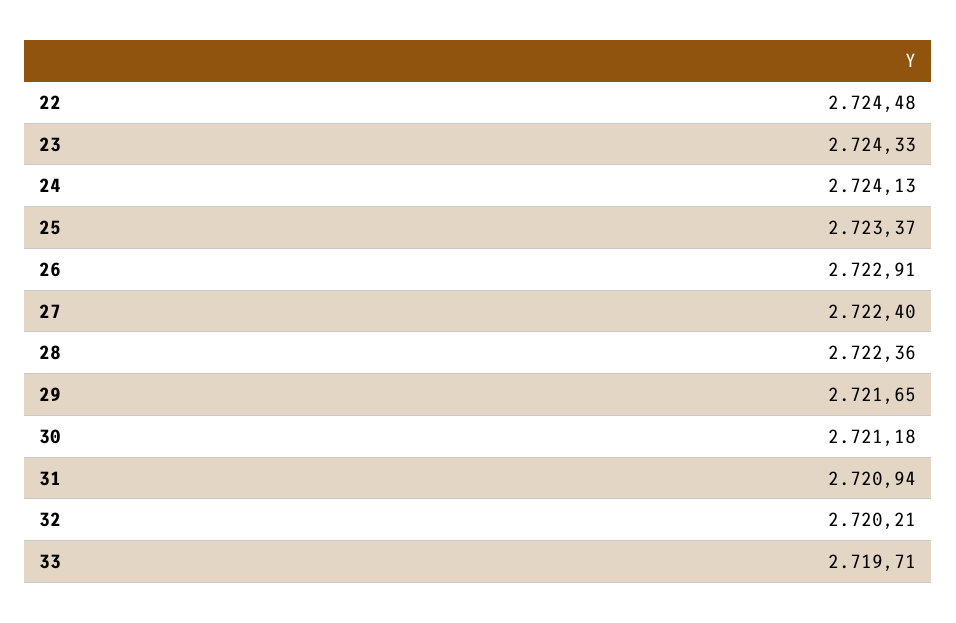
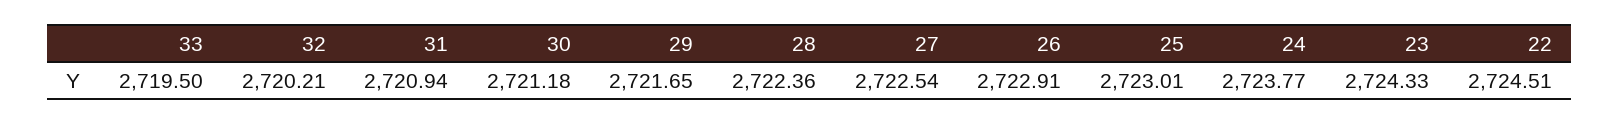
  {
-   "22": 2724.48,
+   "22": 2724.51,
    "23": 2724.33,
-   "24": 2724.13,
+   "24": 2723.77,
-   "25": 2723.37,
+   "25": 2723.01,
    "26": 2722.91,
-   "27": 2722.4,
+   "27": 2722.54,
    "28": 2722.36,
    "29": 2721.65,
    "30": 2721.18,
    "31": 2720.94,
    "32": 2720.21,
-   "33": 2719.71
+   "33": 2719.5
  }

